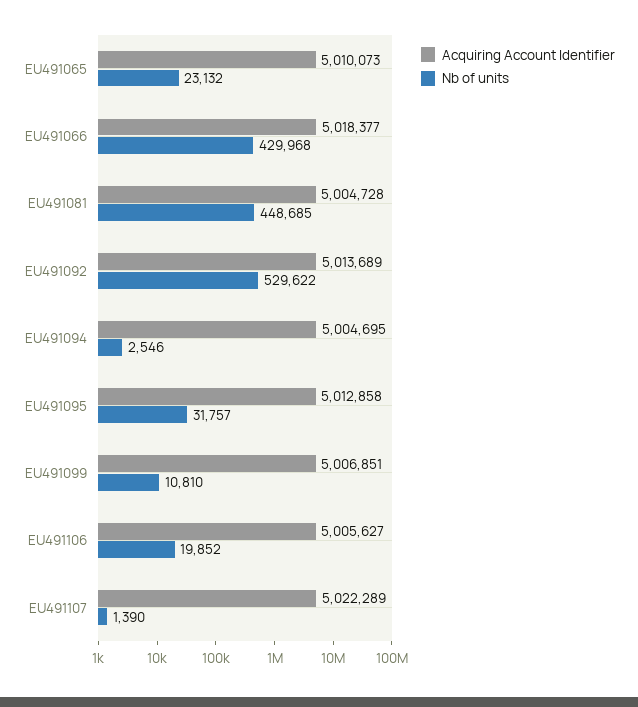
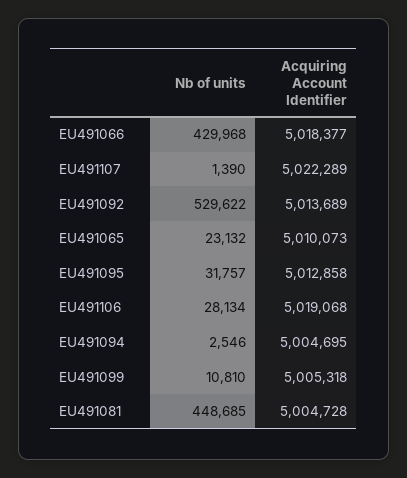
  {
    "Acquiring Account Identifier": {
      "EU491065": 5010073,
      "EU491066": 5018377,
      "EU491081": 5004728,
      "EU491092": 5013689,
      "EU491094": 5004695,
      "EU491095": 5012858,
-     "EU491099": 5006851,
+     "EU491099": 5005318,
-     "EU491106": 5005627,
+     "EU491106": 5019068,
      "EU491107": 5022289
    },
    "Nb of units": {
      "EU491065": 23132,
      "EU491066": 429968,
      "EU491081": 448685,
      "EU491092": 529622,
      "EU491094": 2546,
      "EU491095": 31757,
      "EU491099": 10810,
-     "EU491106": 19852,
+     "EU491106": 28134,
      "EU491107": 1390
    }
  }

